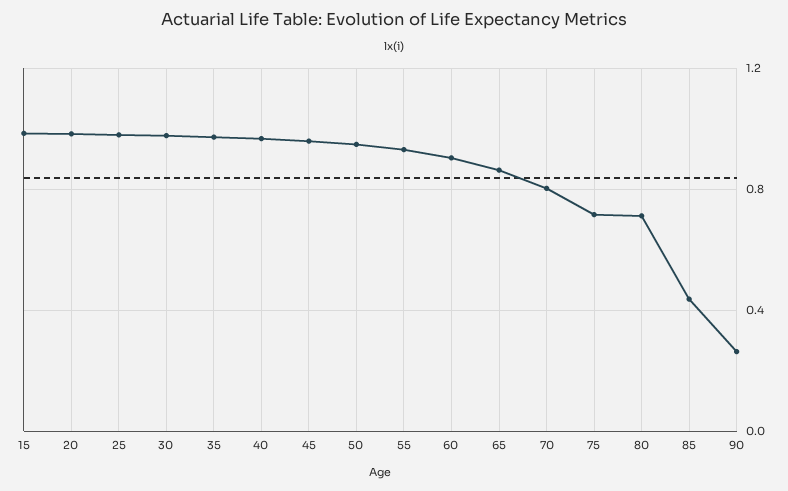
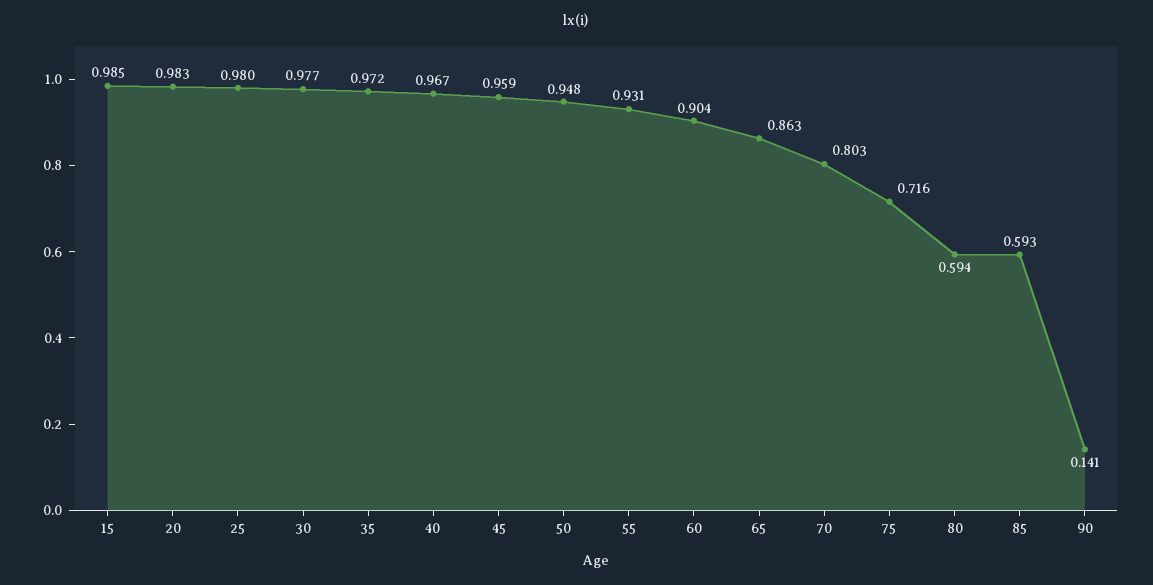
  {
    "15": 0.985,
    "20": 0.983,
    "25": 0.98,
    "30": 0.977,
    "35": 0.972,
    "40": 0.967,
    "45": 0.959,
    "50": 0.948,
    "55": 0.931,
    "60": 0.904,
    "65": 0.863,
    "70": 0.803,
    "75": 0.716,
-   "80": 0.7,
+   "80": 0.594,
-   "85": 0.45,
+   "85": 0.593,
-   "90": 0.25
+   "90": 0.141
  }

